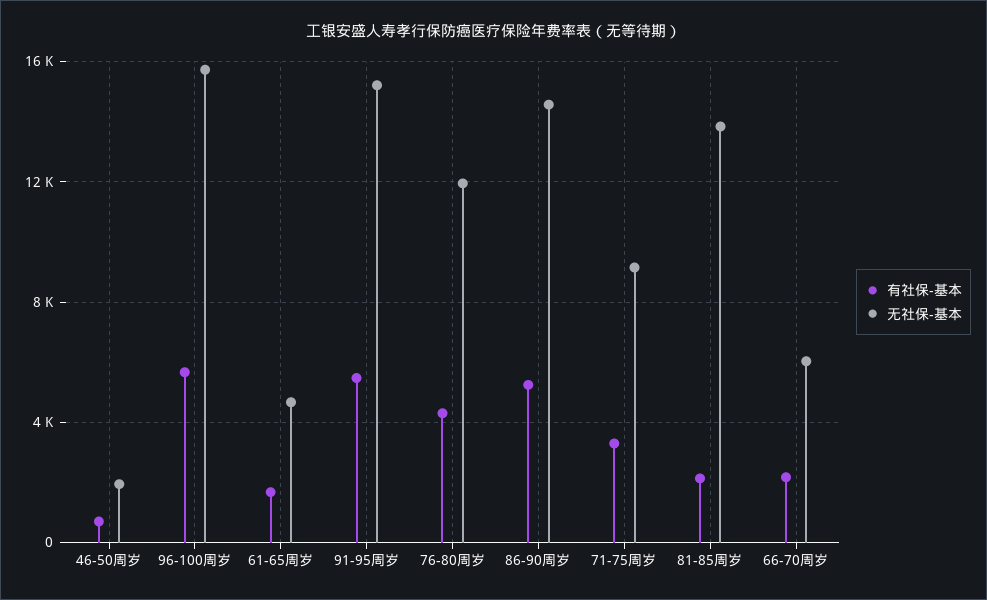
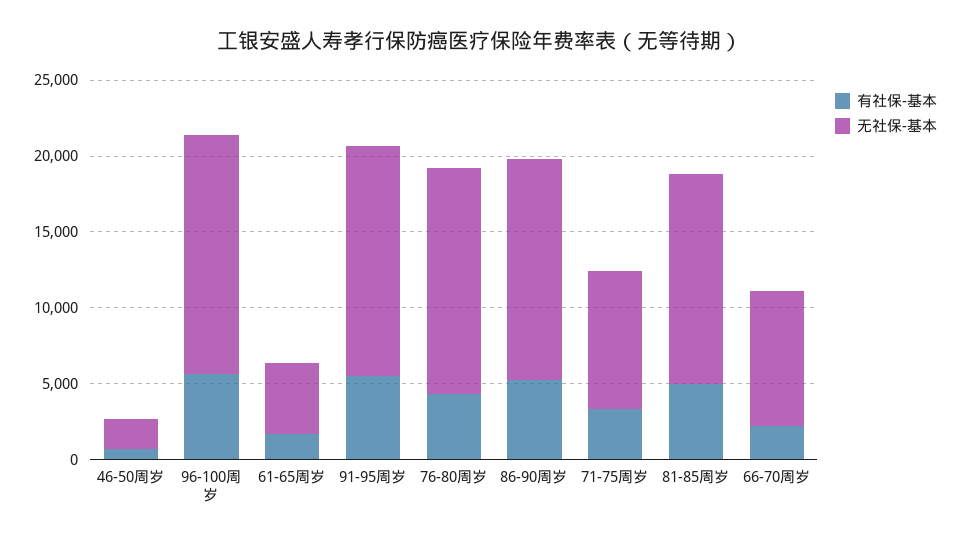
  {
    "有社保-基本": {
      "46-50周岁": 500,
      "96-100周岁": 5500,
      "61-65周岁": 1500,
      "91-95周岁": 5500,
      "76-80周岁": 4500,
      "86-90周岁": 5000,
      "71-75周岁": 3500,
-     "81-85周岁": 2000,
+     "81-85周岁": 5000,
      "66-70周岁": 2000
    },
    "无社保-基本": {
      "46-50周岁": 2000,
      "96-100周岁": 15500,
      "61-65周岁": 4500,
      "91-95周岁": 15000,
-     "76-80周岁": 12000,
+     "76-80周岁": 15000,
      "86-90周岁": 14500,
      "71-75周岁": 9000,
      "81-85周岁": 14000,
-     "66-70周岁": 6000
+     "66-70周岁": 9000
    }
  }

